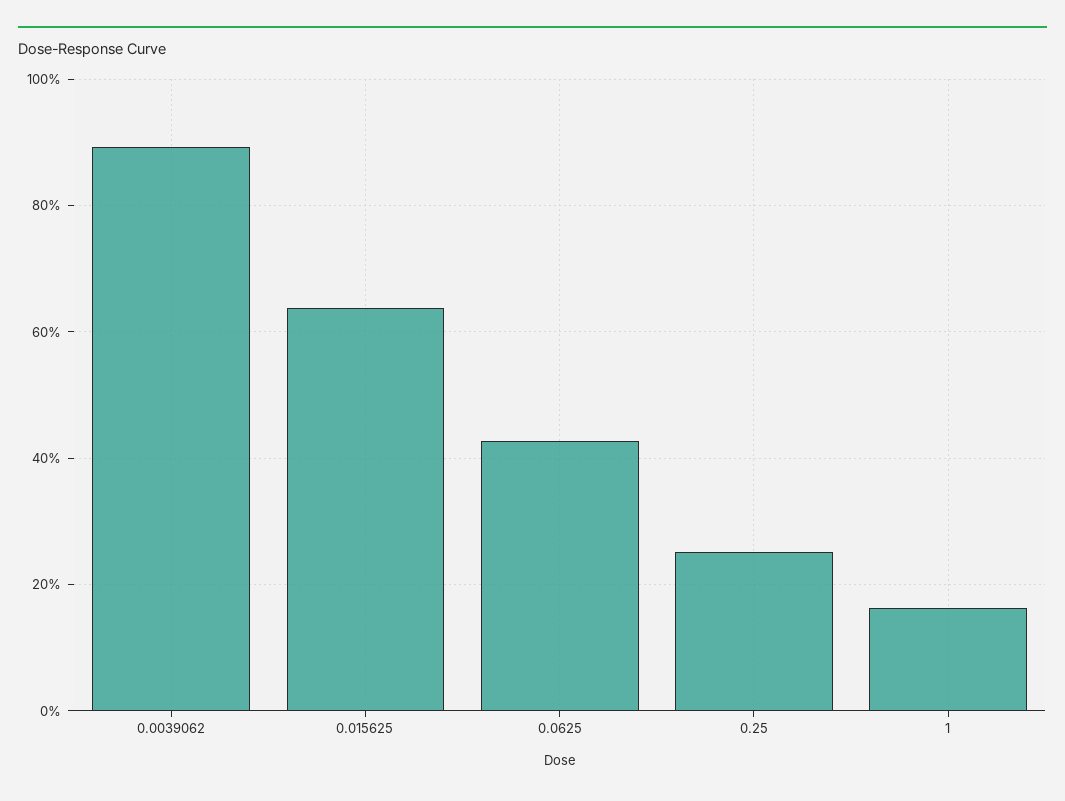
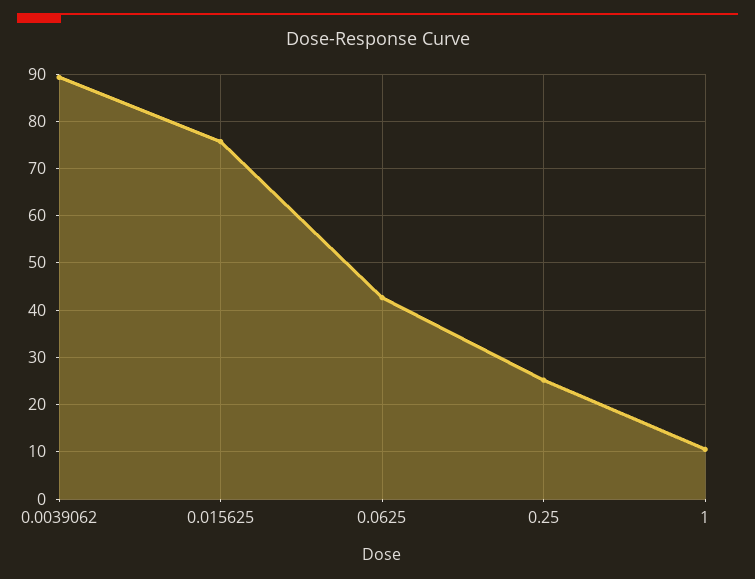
  {
    "0.0039062": 90,
-   "0.015625": 64,
+   "0.015625": 76,
    "0.0625": 42,
    "0.25": 26,
-   "1": 16
+   "1": 10
  }

